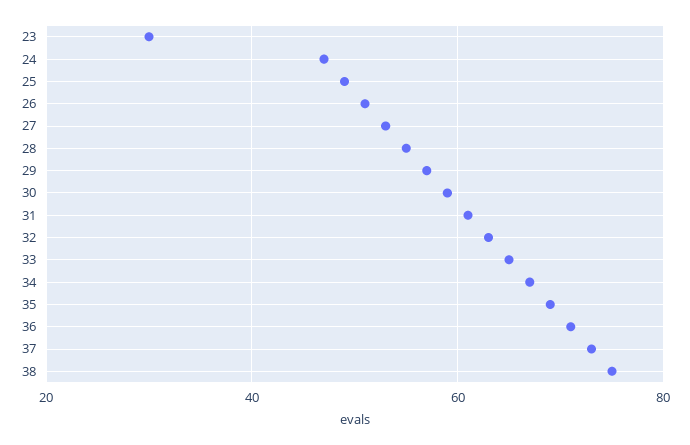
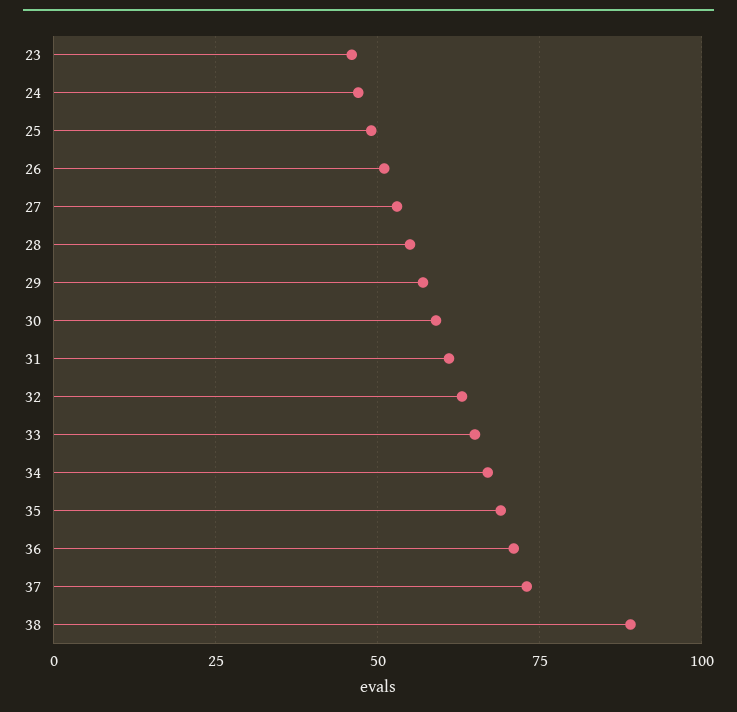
  {
-   "23": 30,
+   "23": 45,
    "24": 45,
    "25": 50,
    "26": 50,
    "27": 55,
    "28": 55,
    "29": 55,
    "30": 60,
    "31": 60,
    "32": 65,
    "33": 65,
    "34": 65,
    "35": 70,
    "36": 70,
    "37": 75,
-   "38": 75
+   "38": 90
  }

